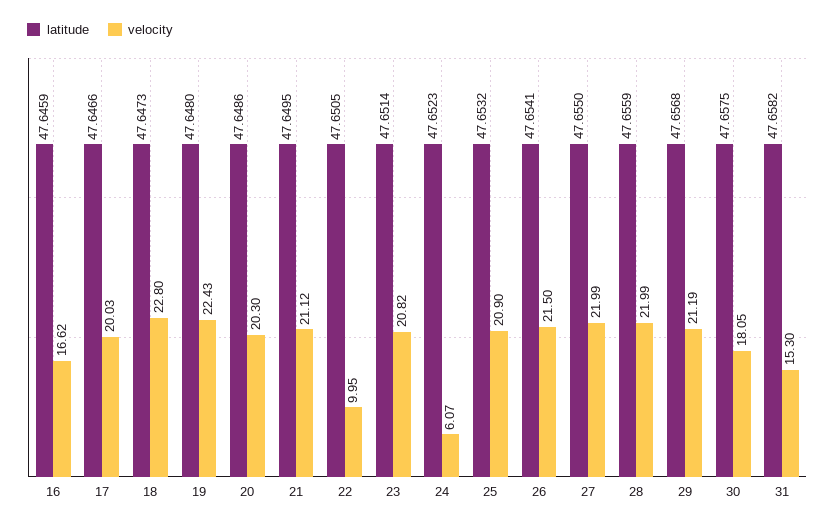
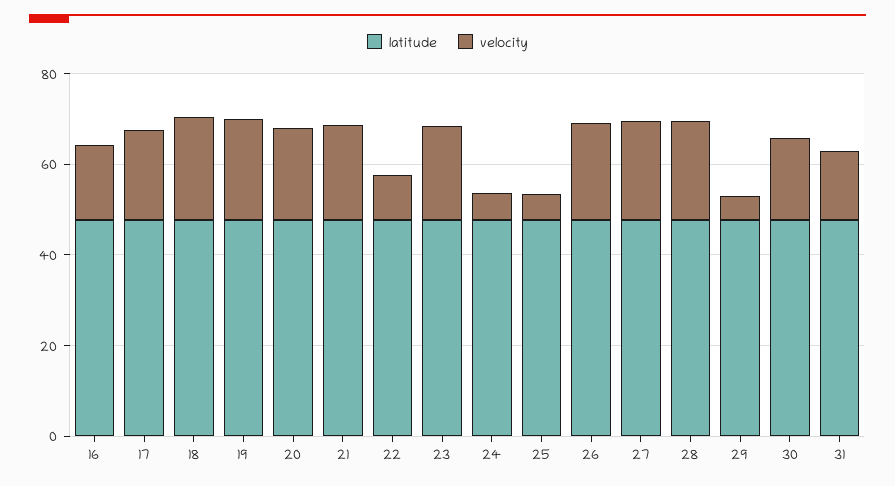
  {
    "latitude": {
      "16": 47.6459,
      "17": 47.6466,
      "18": 47.6473,
      "19": 47.648,
      "20": 47.6486,
      "21": 47.6495,
      "22": 47.6505,
      "23": 47.6514,
      "24": 47.6523,
      "25": 47.6532,
      "26": 47.6541,
      "27": 47.655,
      "28": 47.6559,
      "29": 47.6568,
      "30": 47.6575,
      "31": 47.6582
    },
    "velocity": {
      "16": 16.62,
      "17": 20.03,
      "18": 22.8,
      "19": 22.43,
      "20": 20.3,
      "21": 21.12,
      "22": 9.95,
      "23": 20.82,
      "24": 6.07,
-     "25": 20.9,
+     "25": 5,
      "26": 21.5,
      "27": 21.99,
      "28": 21.99,
-     "29": 21.19,
+     "29": 5,
      "30": 18.05,
      "31": 15.3
    }
  }

